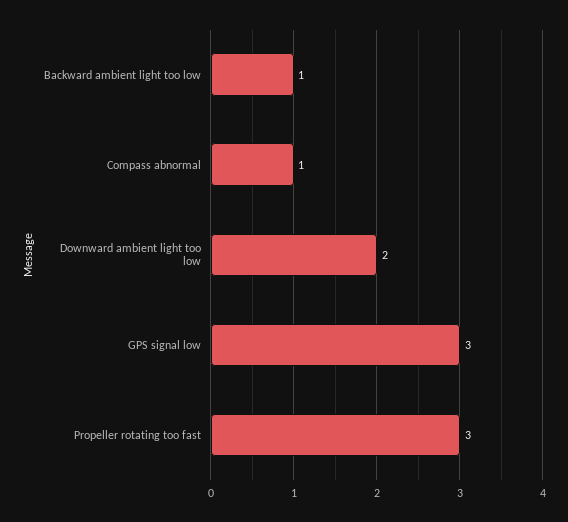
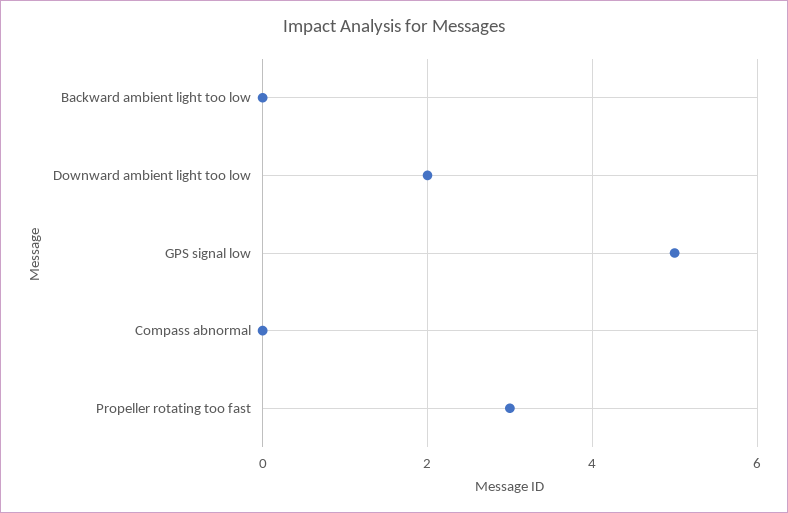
  {
-   "Backward ambient light too low": 1,
+   "Backward ambient light too low": 0,
-   "Compass abnormal": 1,
+   "Compass abnormal": 0,
    "Downward ambient light too low": 2,
-   "GPS signal low": 3,
+   "GPS signal low": 5,
    "Propeller rotating too fast": 3
  }

